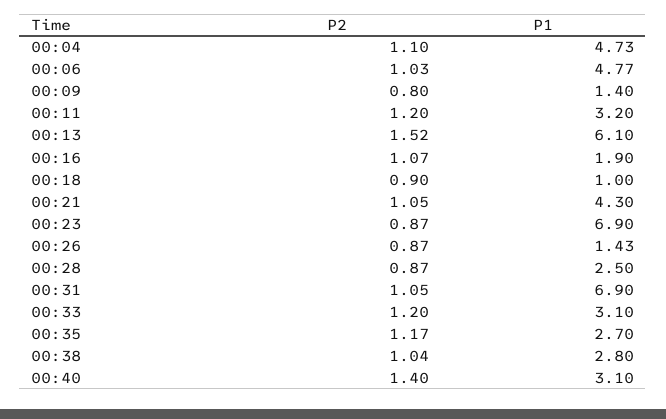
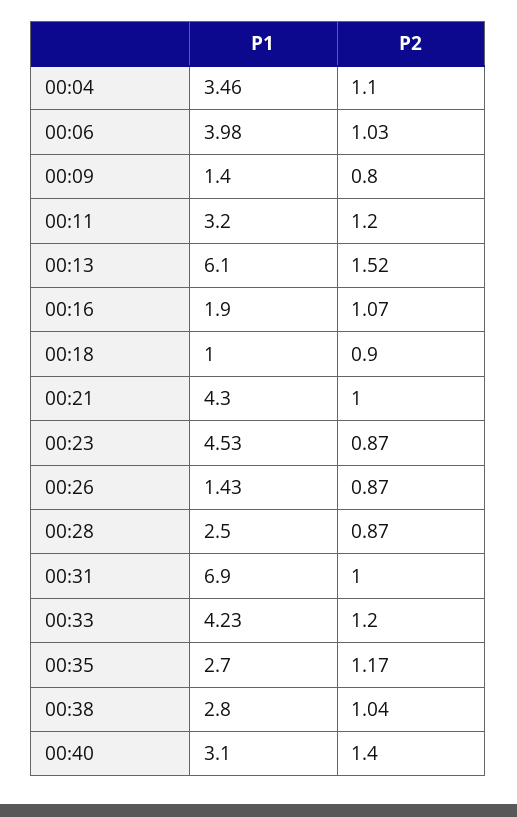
  {
    "P2": {
      "00:04": 1.1,
      "00:06": 1.03,
      "00:09": 0.8,
      "00:11": 1.2,
      "00:13": 1.52,
      "00:16": 1.07,
      "00:18": 0.9,
-     "00:21": 1.05,
+     "00:21": 1,
      "00:23": 0.87,
      "00:26": 0.87,
      "00:28": 0.87,
-     "00:31": 1.05,
+     "00:31": 1,
      "00:33": 1.2,
      "00:35": 1.17,
      "00:38": 1.04,
      "00:40": 1.4
    },
    "P1": {
-     "00:04": 4.73,
+     "00:04": 3.46,
-     "00:06": 4.77,
+     "00:06": 3.98,
      "00:09": 1.4,
      "00:11": 3.2,
      "00:13": 6.1,
      "00:16": 1.9,
      "00:18": 1,
      "00:21": 4.3,
-     "00:23": 6.9,
+     "00:23": 4.53,
      "00:26": 1.43,
      "00:28": 2.5,
      "00:31": 6.9,
-     "00:33": 3.1,
+     "00:33": 4.23,
      "00:35": 2.7,
      "00:38": 2.8,
      "00:40": 3.1
    }
  }

